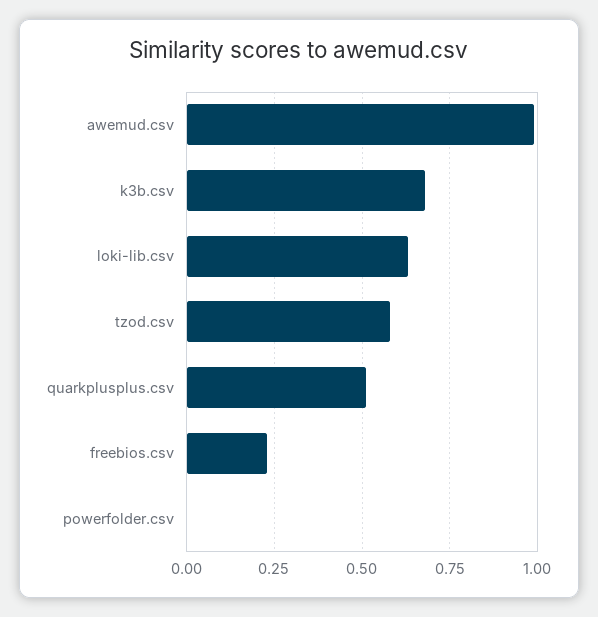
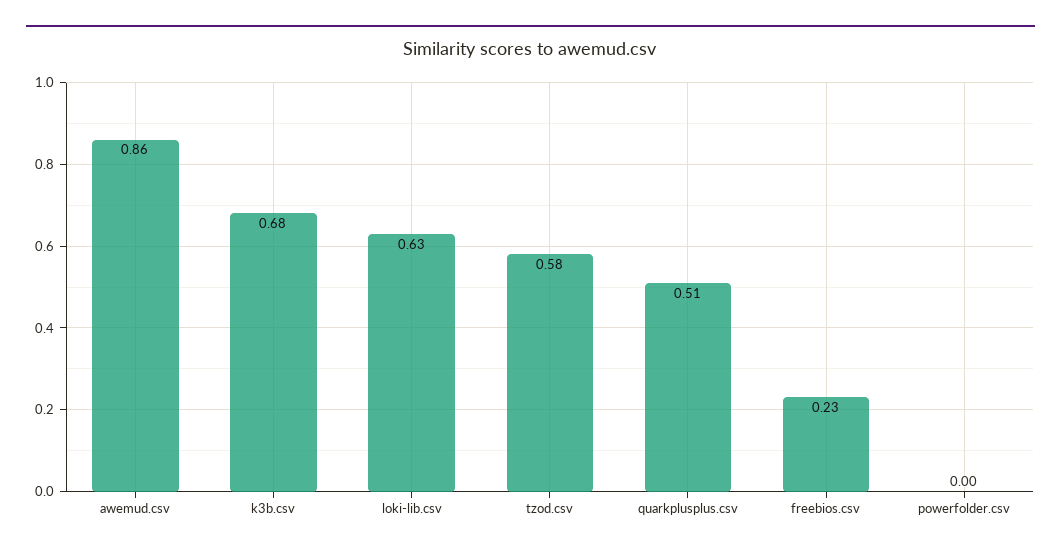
  {
-   "awemud.csv": 1,
+   "awemud.csv": 0.86,
    "k3b.csv": 0.68,
    "loki-lib.csv": 0.63,
    "tzod.csv": 0.58,
    "quarkplusplus.csv": 0.51,
    "freebios.csv": 0.23,
    "powerfolder.csv": 0
  }

